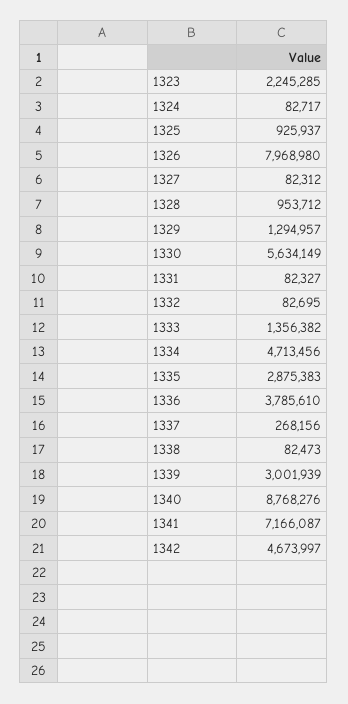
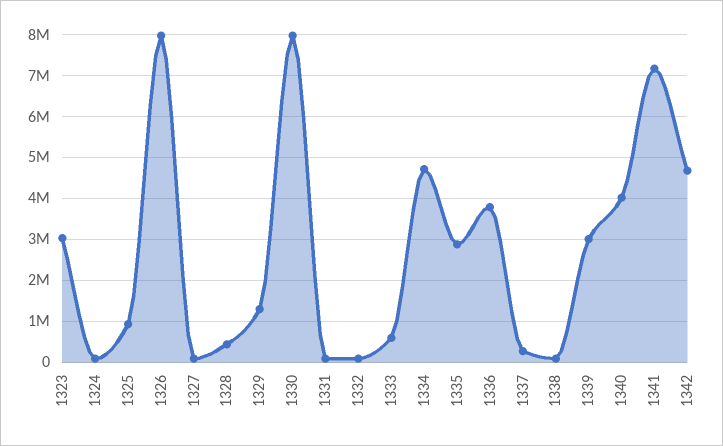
  {
-   "1323": 2245285,
+   "1323": 3000000,
    "1324": 82717,
    "1325": 925937,
    "1326": 7968980,
    "1327": 82312,
-   "1328": 953712,
+   "1328": 400000,
    "1329": 1294957,
-   "1330": 5634149,
+   "1330": 8000000,
    "1331": 82327,
    "1332": 82695,
-   "1333": 1356382,
+   "1333": 600000,
    "1334": 4713456,
    "1335": 2875383,
    "1336": 3785610,
    "1337": 268156,
    "1338": 82473,
    "1339": 3001939,
-   "1340": 8768276,
+   "1340": 4000000,
    "1341": 7166087,
    "1342": 4673997
  }

